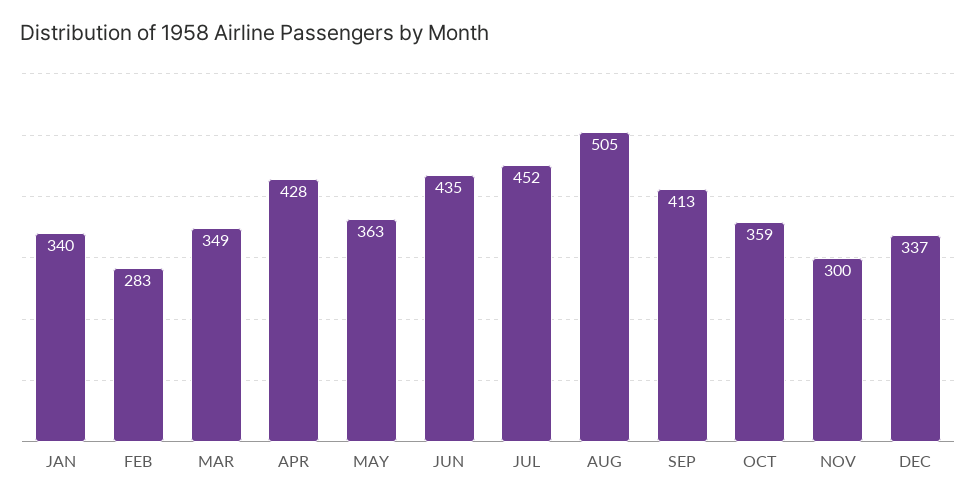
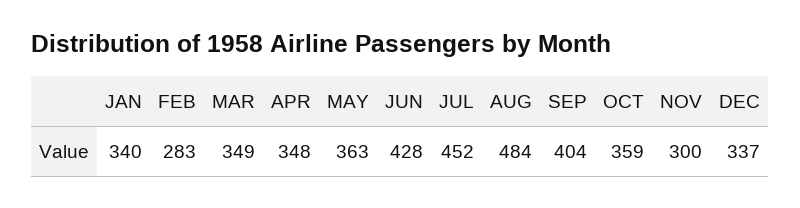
  {
    "JAN": 340,
    "FEB": 283,
    "MAR": 349,
-   "APR": 428,
+   "APR": 348,
    "MAY": 363,
-   "JUN": 435,
+   "JUN": 428,
    "JUL": 452,
-   "AUG": 505,
+   "AUG": 484,
-   "SEP": 413,
+   "SEP": 404,
    "OCT": 359,
    "NOV": 300,
    "DEC": 337
  }

